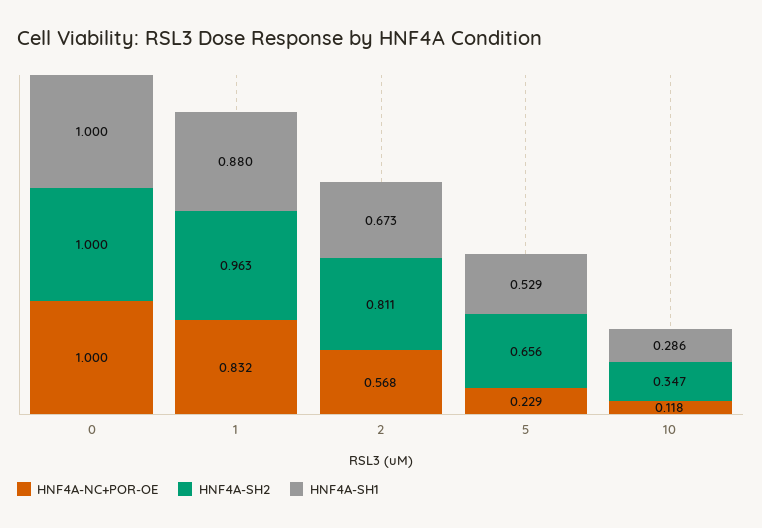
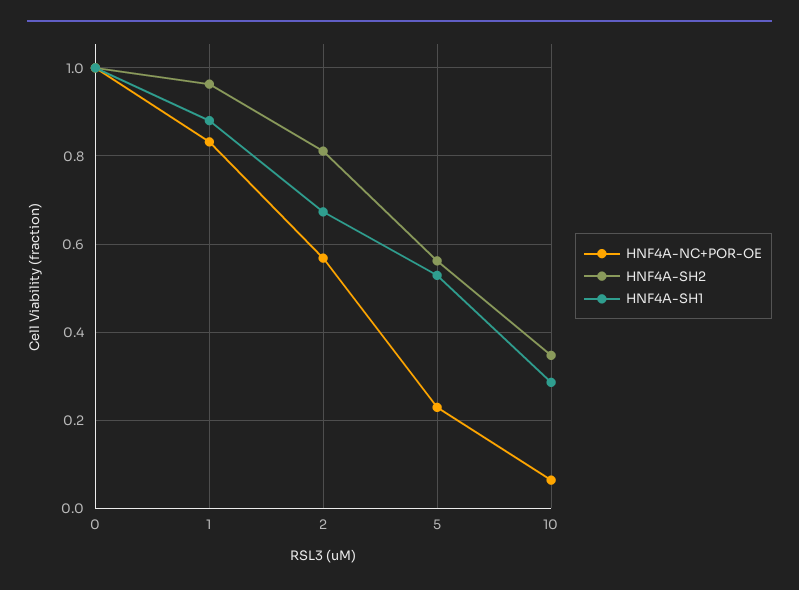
  {
    "HNF4A-NC+POR-OE": {
      "0": 1,
      "1": 0.832,
      "2": 0.568,
      "5": 0.229,
-     "10": 0.118
+     "10": 0.06
    },
    "HNF4A-SH2": {
      "0": 1,
      "1": 0.963,
      "2": 0.811,
-     "5": 0.656,
+     "5": 0.56,
      "10": 0.347
    },
    "HNF4A-SH1": {
      "0": 1,
      "1": 0.88,
      "2": 0.673,
      "5": 0.529,
      "10": 0.286
    }
  }

